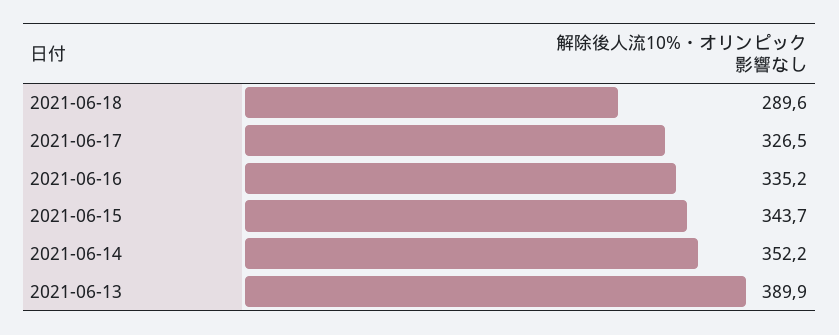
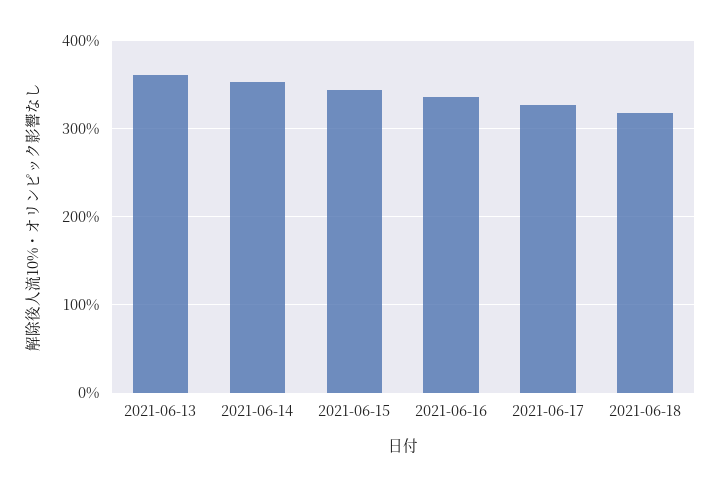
  {
-   "2021-06-18": 289.6,
+   "2021-06-18": 320,
    "2021-06-17": 326.5,
    "2021-06-16": 335.2,
    "2021-06-15": 343.7,
    "2021-06-14": 352.2,
-   "2021-06-13": 389.9
+   "2021-06-13": 360
  }

